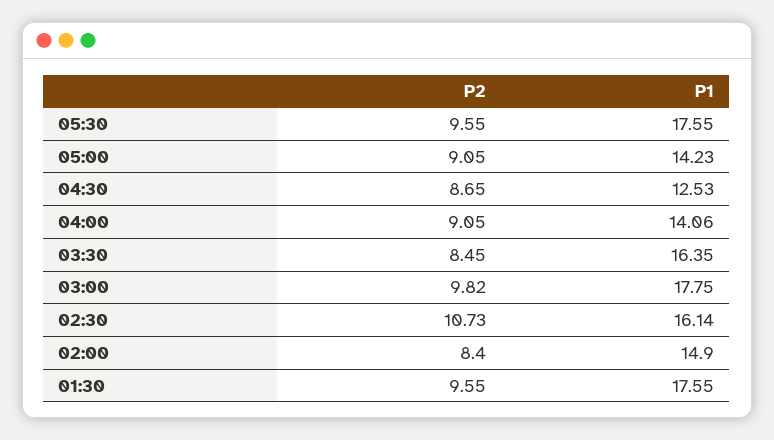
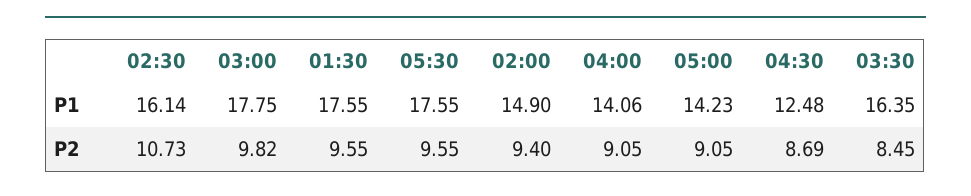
  {
    "P2": {
      "05:30": 9.55,
      "05:00": 9.05,
-     "04:30": 8.65,
+     "04:30": 8.69,
      "04:00": 9.05,
      "03:30": 8.45,
      "03:00": 9.82,
      "02:30": 10.73,
-     "02:00": 8.4,
+     "02:00": 9.4,
      "01:30": 9.55
    },
    "P1": {
      "05:30": 17.55,
      "05:00": 14.23,
-     "04:30": 12.53,
+     "04:30": 12.48,
      "04:00": 14.06,
      "03:30": 16.35,
      "03:00": 17.75,
      "02:30": 16.14,
      "02:00": 14.9,
      "01:30": 17.55
    }
  }

